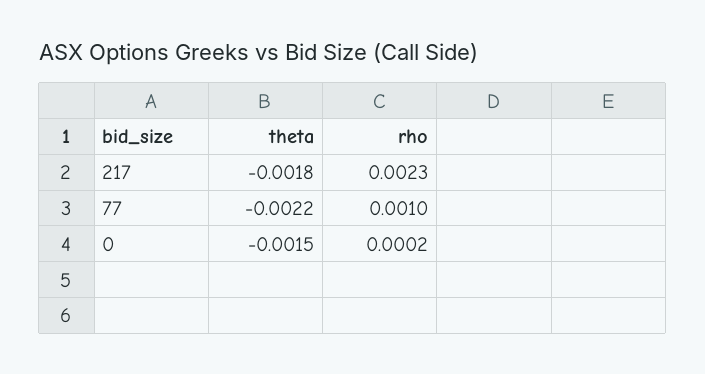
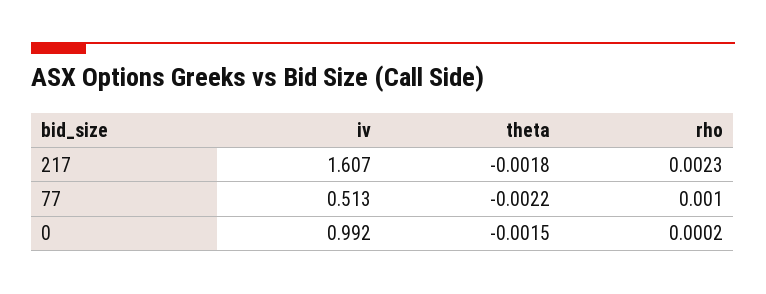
  {
    "theta": {
      "217": -0.0018,
      "77": -0.0022,
      "0": -0.0015
    },
    "rho": {
      "217": 0.0023,
      "77": 0.001,
      "0": 0.0002
-   }
+   },
+   "iv": {
+     "217": 1.607,
+     "77": 0.513,
+     "0": 0.992
+   }
  }

